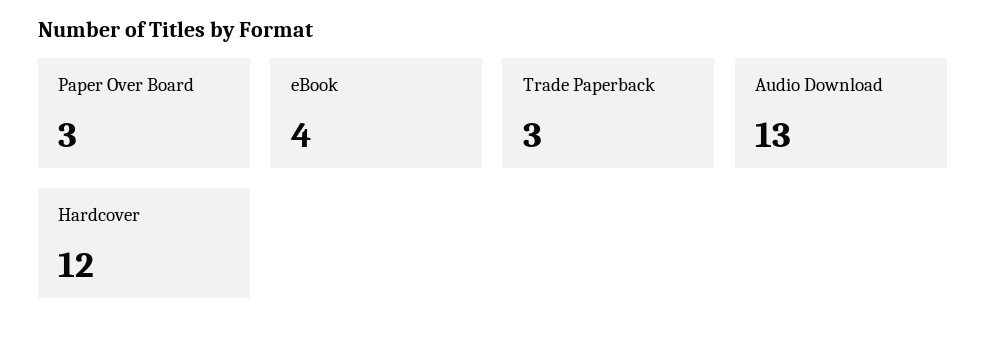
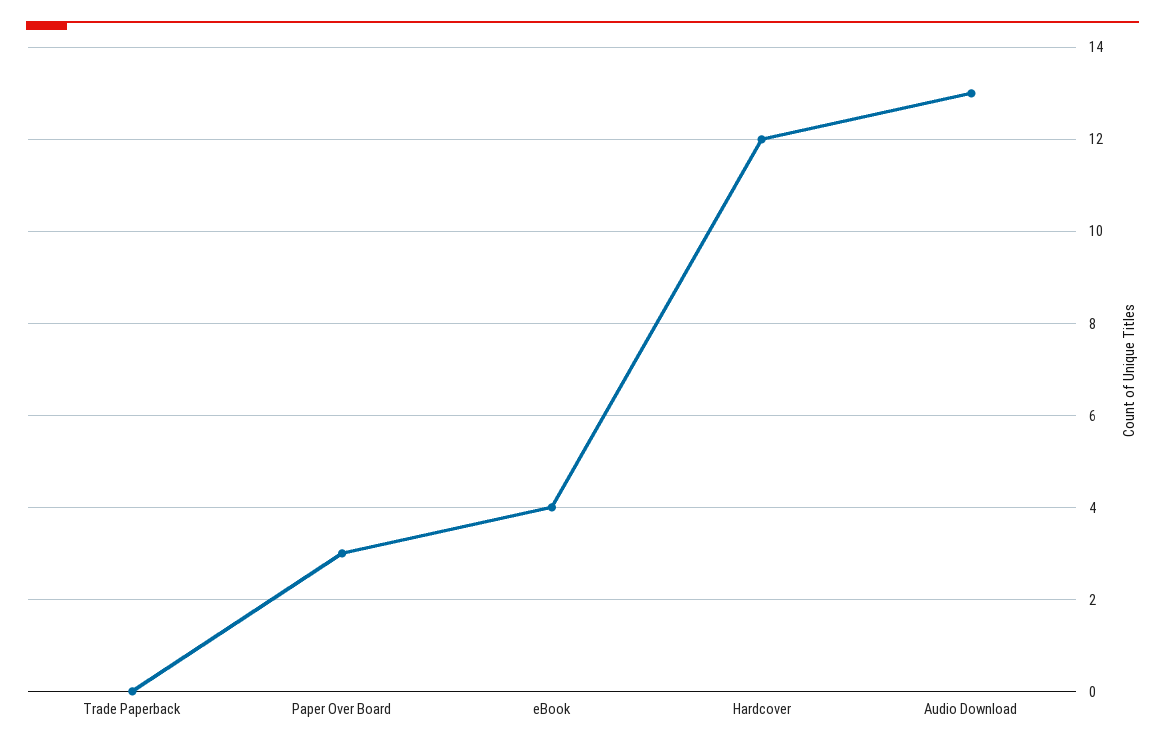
  {
    "Paper Over Board": 3,
    "eBook": 4,
-   "Trade Paperback": 3,
+   "Trade Paperback": 0,
    "Audio Download": 13,
    "Hardcover": 12
  }

